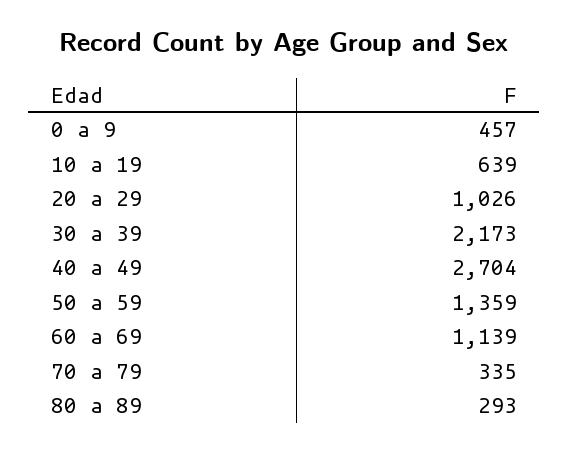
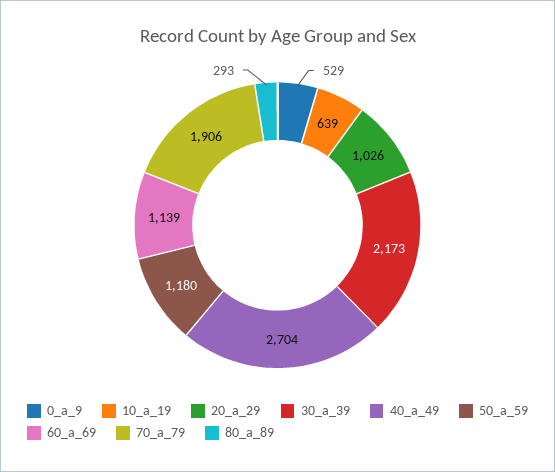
  {
-   "0 a 9": 457,
+   "0 a 9": 529,
    "10 a 19": 639,
    "20 a 29": 1026,
    "30 a 39": 2173,
    "40 a 49": 2704,
-   "50 a 59": 1359,
+   "50 a 59": 1180,
    "60 a 69": 1139,
-   "70 a 79": 335,
+   "70 a 79": 1906,
    "80 a 89": 293
  }

